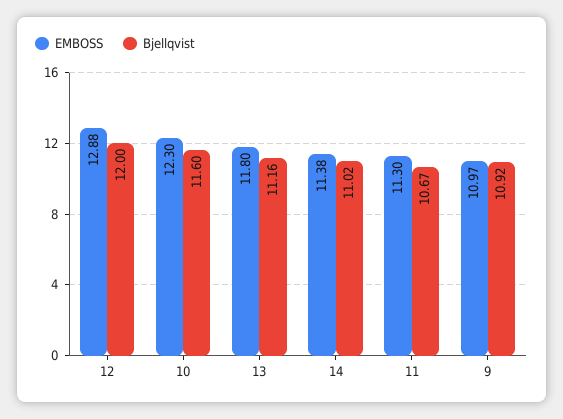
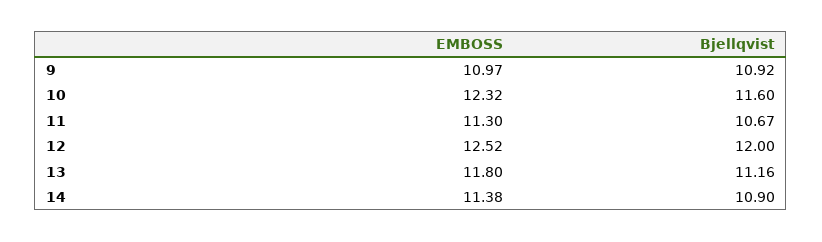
  {
    "EMBOSS": {
-     "12": 12.88,
+     "12": 12.52,
-     "10": 12.3,
+     "10": 12.32,
      "13": 11.8,
      "14": 11.38,
      "11": 11.3,
      "9": 10.97
    },
    "Bjellqvist": {
      "12": 12,
      "10": 11.6,
      "13": 11.16,
-     "14": 11.02,
+     "14": 10.9,
      "11": 10.67,
      "9": 10.92
    }
  }

